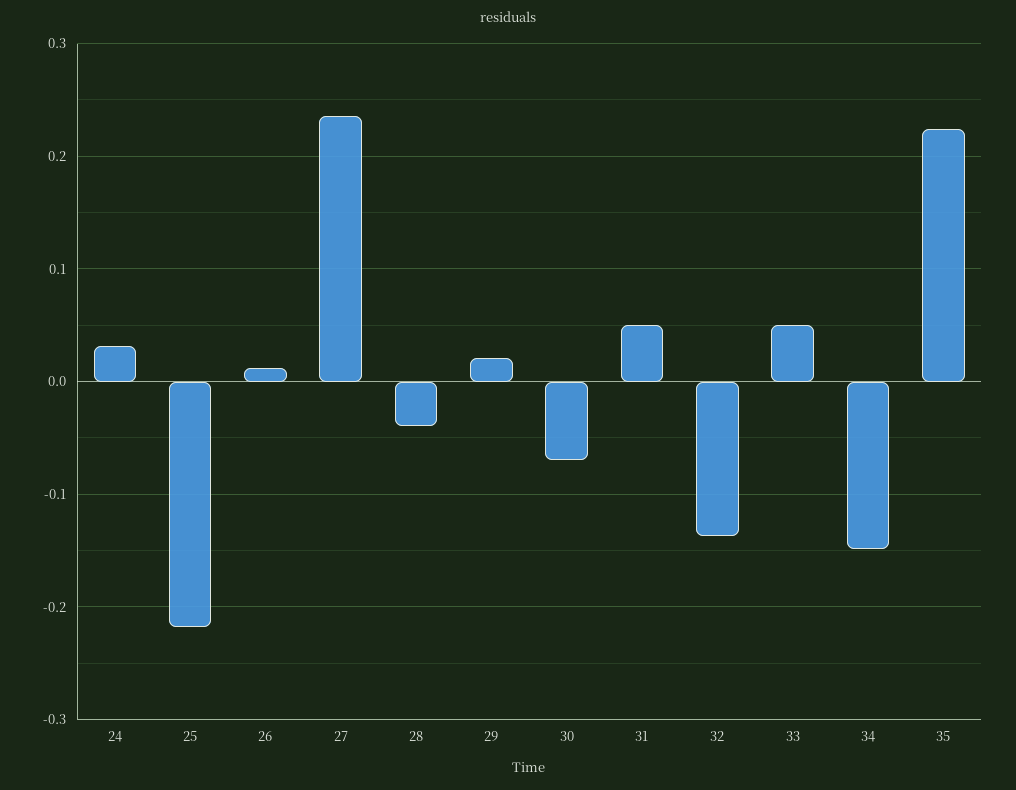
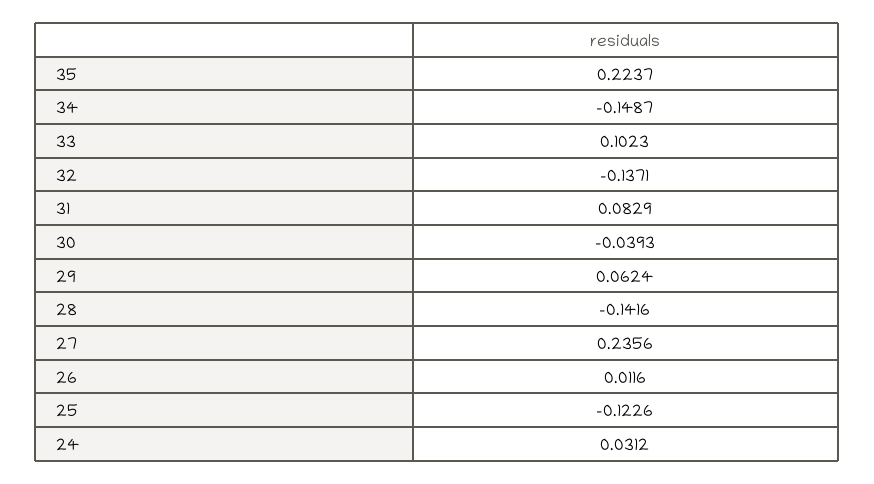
  {
    "24": 0.0312,
-   "25": -0.22,
+   "25": -0.1226,
    "26": 0.0116,
    "27": 0.2356,
-   "28": -0.04,
+   "28": -0.1416,
-   "29": 0.02,
+   "29": 0.0624,
-   "30": -0.07,
+   "30": -0.0393,
-   "31": 0.05,
+   "31": 0.0829,
    "32": -0.1371,
-   "33": 0.05,
+   "33": 0.1023,
    "34": -0.1487,
    "35": 0.2237
  }

